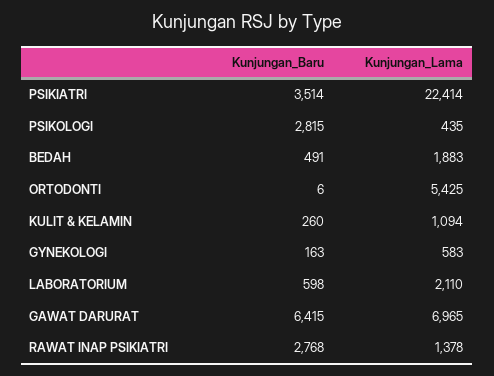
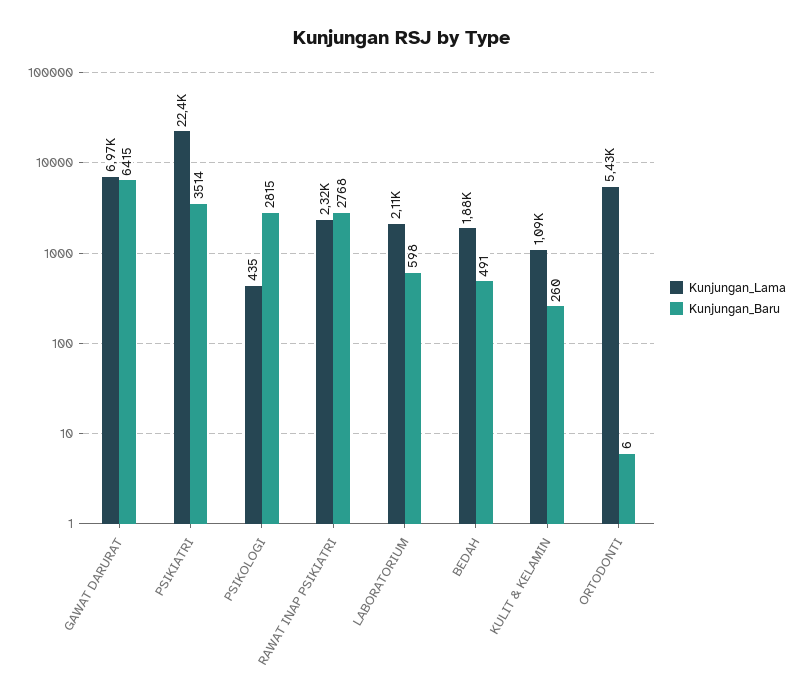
  {
    "Kunjungan_Baru": {
      "PSIKIATRI": 3514,
      "PSIKOLOGI": 2815,
      "BEDAH": 491,
      "ORTODONTI": 6,
      "KULIT & KELAMIN": 260,
-     "GYNEKOLOGI": 163,
      "LABORATORIUM": 598,
      "GAWAT DARURAT": 6415,
      "RAWAT INAP PSIKIATRI": 2768
    },
    "Kunjungan_Lama": {
      "PSIKIATRI": 22414,
      "PSIKOLOGI": 435,
      "BEDAH": 1883,
      "ORTODONTI": 5425,
      "KULIT & KELAMIN": 1094,
-     "GYNEKOLOGI": 583,
      "LABORATORIUM": 2110,
      "GAWAT DARURAT": 6965,
-     "RAWAT INAP PSIKIATRI": 1378
+     "RAWAT INAP PSIKIATRI": 2320
    }
  }

